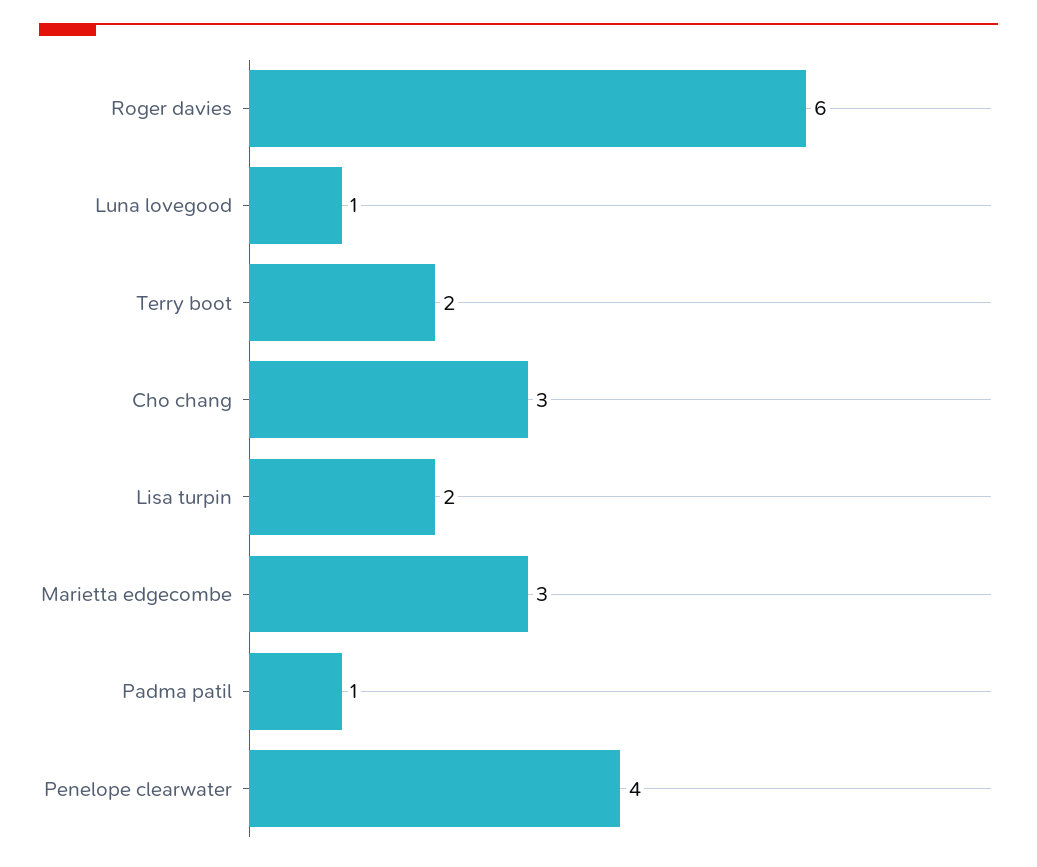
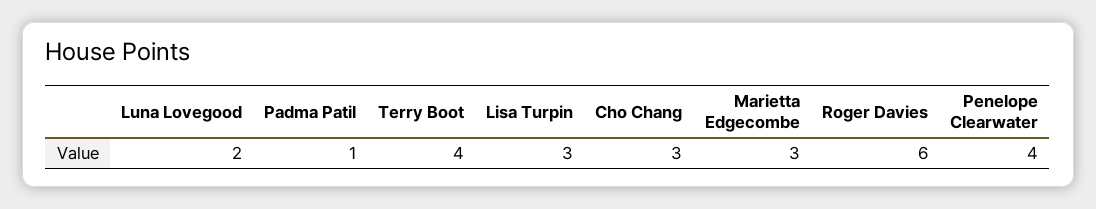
  {
    "Roger davies": 6,
-   "Luna lovegood": 1,
+   "Luna lovegood": 2,
-   "Terry boot": 2,
+   "Terry boot": 4,
    "Cho chang": 3,
-   "Lisa turpin": 2,
+   "Lisa turpin": 3,
    "Marietta edgecombe": 3,
    "Padma patil": 1,
    "Penelope clearwater": 4
  }

